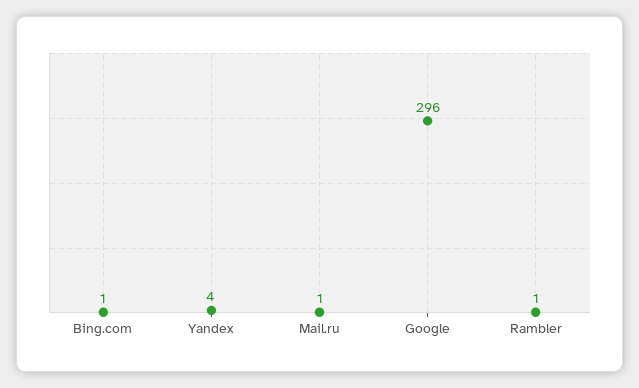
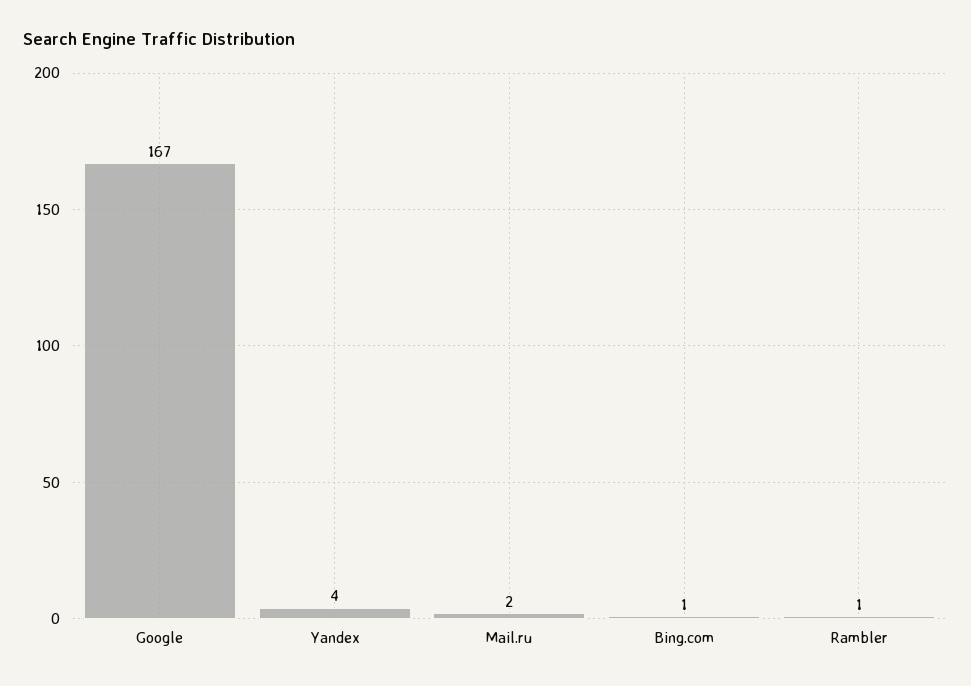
  {
    "Bing.com": 1,
    "Yandex": 4,
-   "Mail.ru": 1,
+   "Mail.ru": 2,
-   "Google": 296,
+   "Google": 167,
    "Rambler": 1
  }

